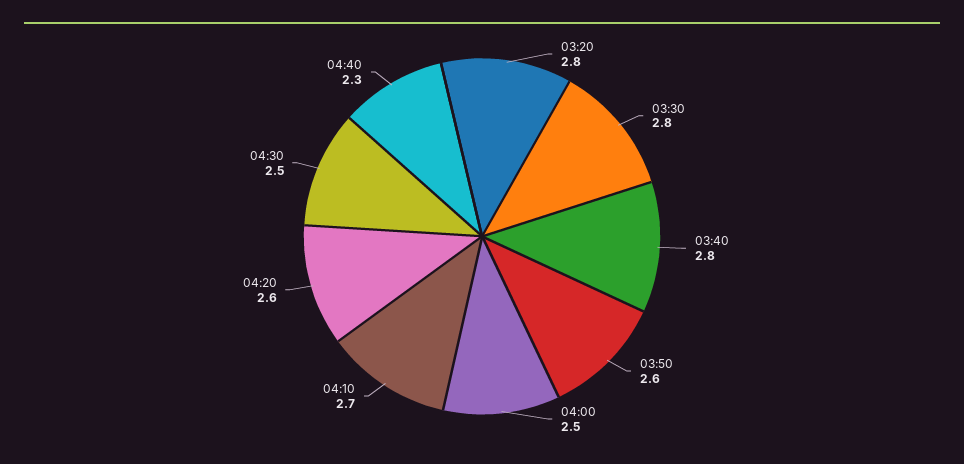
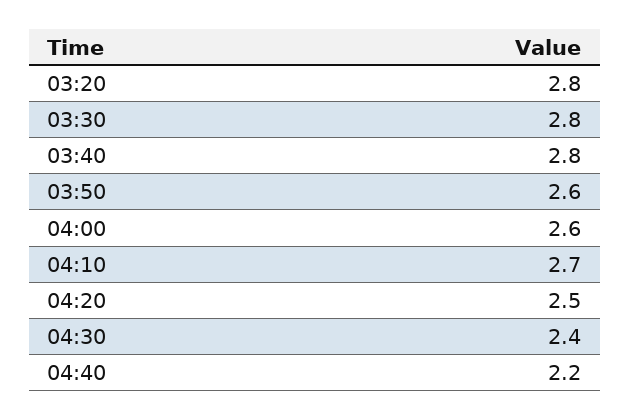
  {
    "03:20": 2.8,
    "03:30": 2.8,
    "03:40": 2.8,
    "03:50": 2.6,
-   "04:00": 2.5,
+   "04:00": 2.6,
    "04:10": 2.7,
-   "04:20": 2.6,
+   "04:20": 2.5,
-   "04:30": 2.5,
+   "04:30": 2.4,
-   "04:40": 2.3
+   "04:40": 2.2
  }

